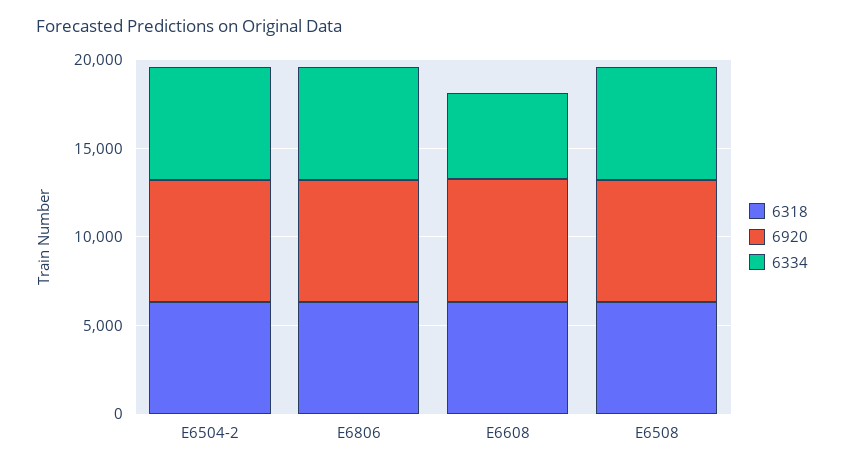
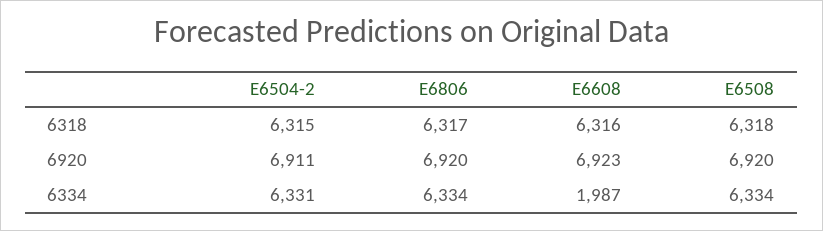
  {
    "6318": {
      "E6504-2": 6315,
      "E6806": 6317,
      "E6608": 6316,
      "E6508": 6318
    },
    "6920": {
      "E6504-2": 6911,
      "E6806": 6920,
      "E6608": 6923,
      "E6508": 6920
    },
    "6334": {
      "E6504-2": 6331,
      "E6806": 6334,
-     "E6608": 5000,
+     "E6608": 1987,
      "E6508": 6334
    }
  }

